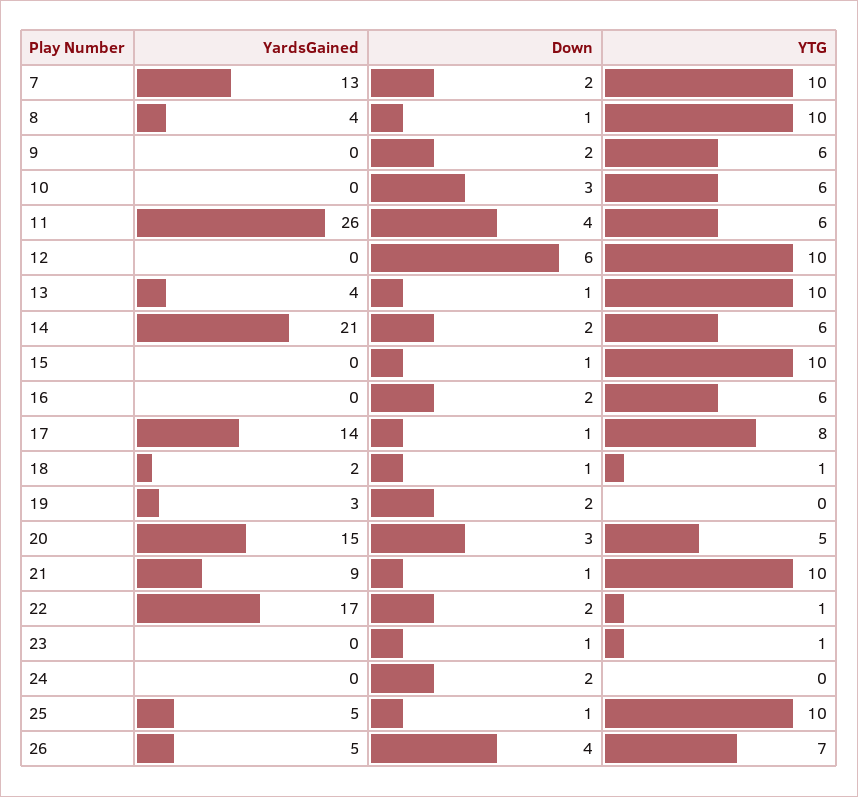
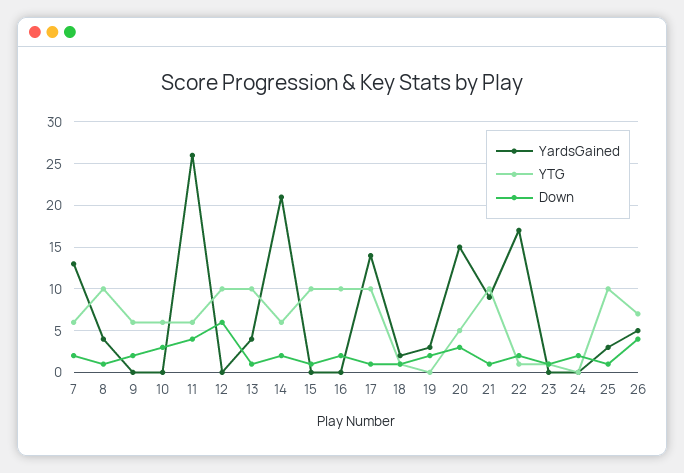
  {
    "YardsGained": {
      "7": 13,
      "8": 4,
      "9": 0,
      "10": 0,
      "11": 26,
      "12": 0,
      "13": 4,
      "14": 21,
      "15": 0,
      "16": 0,
      "17": 14,
      "18": 2,
      "19": 3,
      "20": 15,
      "21": 9,
      "22": 17,
      "23": 0,
      "24": 0,
-     "25": 5,
+     "25": 3,
      "26": 5
    },
    "Down": {
      "7": 2,
      "8": 1,
      "9": 2,
      "10": 3,
      "11": 4,
      "12": 6,
      "13": 1,
      "14": 2,
      "15": 1,
      "16": 2,
      "17": 1,
      "18": 1,
      "19": 2,
      "20": 3,
      "21": 1,
      "22": 2,
      "23": 1,
      "24": 2,
      "25": 1,
      "26": 4
    },
    "YTG": {
-     "7": 10,
+     "7": 6,
      "8": 10,
      "9": 6,
      "10": 6,
      "11": 6,
      "12": 10,
      "13": 10,
      "14": 6,
      "15": 10,
-     "16": 6,
+     "16": 10,
-     "17": 8,
+     "17": 10,
      "18": 1,
      "19": 0,
      "20": 5,
      "21": 10,
      "22": 1,
      "23": 1,
      "24": 0,
      "25": 10,
      "26": 7
    }
  }

